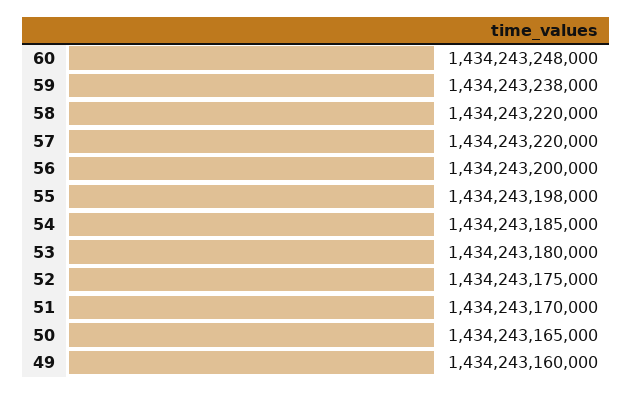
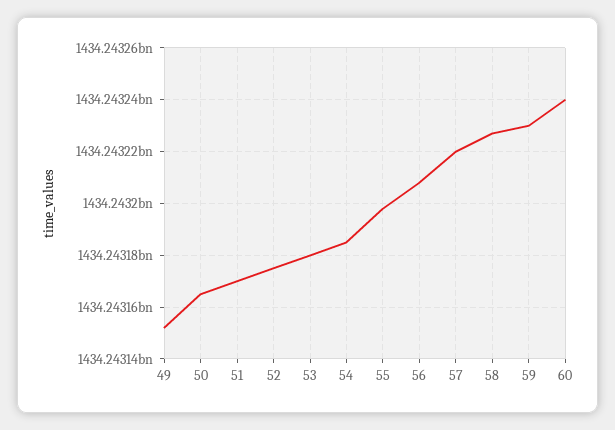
  {
-   "60": 1434243248000,
+   "60": 1434243240000,
-   "59": 1434243238000,
+   "59": 1434243230000,
-   "58": 1434243220000,
+   "58": 1434243227500,
    "57": 1434243220000,
-   "56": 1434243200000,
+   "56": 1434243207500,
    "55": 1434243198000,
    "54": 1434243185000,
    "53": 1434243180000,
    "52": 1434243175000,
    "51": 1434243170000,
    "50": 1434243165000,
-   "49": 1434243160000
+   "49": 1434243152500
  }

